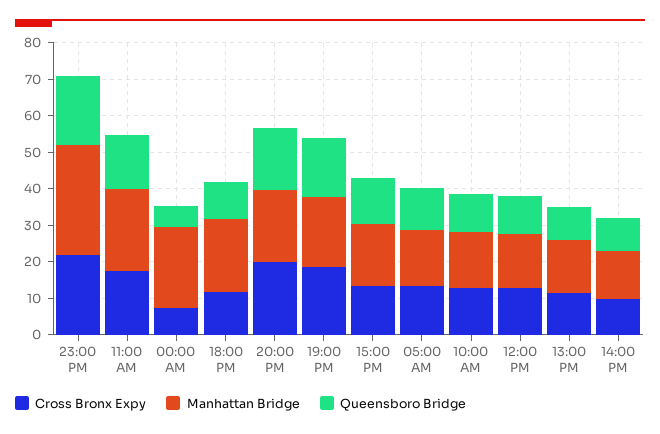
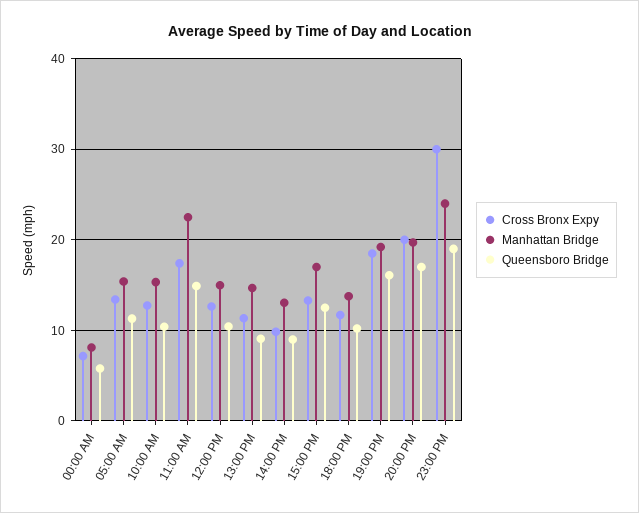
  {
    "Cross Bronx Expy": {
-     "23:00 PM": 22.5,
+     "23:00 PM": 30,
      "11:00 AM": 17,
      "00:00 AM": 7,
      "18:00 PM": 12,
      "20:00 PM": 20,
      "19:00 PM": 19,
      "15:00 PM": 13,
      "05:00 AM": 13,
      "10:00 AM": 13,
      "12:00 PM": 13,
      "13:00 PM": 11,
      "14:00 PM": 10
    },
    "Manhattan Bridge": {
-     "23:00 PM": 30,
+     "23:00 PM": 24,
      "11:00 AM": 23,
-     "00:00 AM": 22.5,
+     "00:00 AM": 8,
-     "18:00 PM": 20,
+     "18:00 PM": 14,
      "20:00 PM": 20,
      "19:00 PM": 19,
      "15:00 PM": 17,
      "05:00 AM": 15,
      "10:00 AM": 15,
      "12:00 PM": 15,
      "13:00 PM": 15,
      "14:00 PM": 13
    },
    "Queensboro Bridge": {
      "23:00 PM": 19,
      "11:00 AM": 15,
      "00:00 AM": 6,
      "18:00 PM": 10,
      "20:00 PM": 17,
      "19:00 PM": 16,
      "15:00 PM": 13,
      "05:00 AM": 11,
      "10:00 AM": 10,
      "12:00 PM": 10,
      "13:00 PM": 9,
      "14:00 PM": 9
    }
  }

